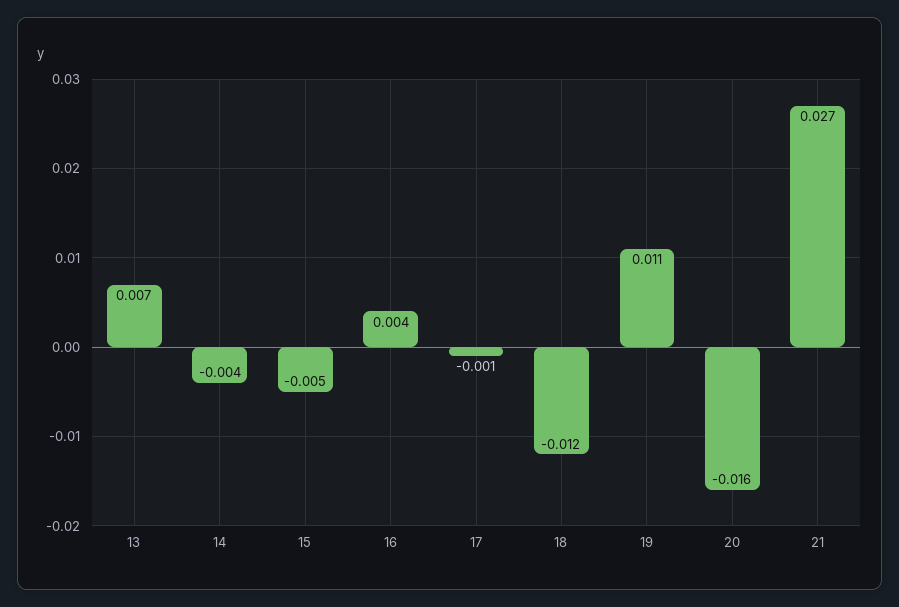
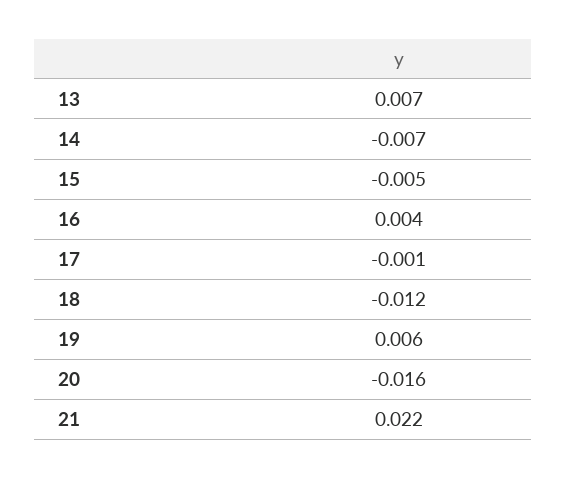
  {
    "13": 0.007,
-   "14": -0.004,
+   "14": -0.007,
    "15": -0.005,
    "16": 0.004,
    "17": -0.001,
    "18": -0.012,
-   "19": 0.011,
+   "19": 0.006,
    "20": -0.016,
-   "21": 0.027
+   "21": 0.022
  }

